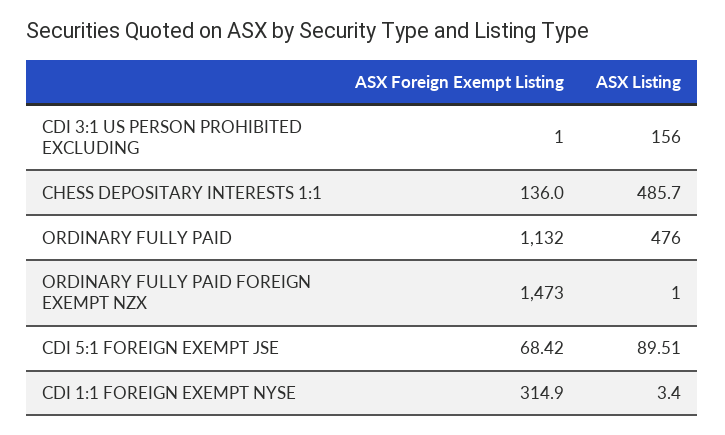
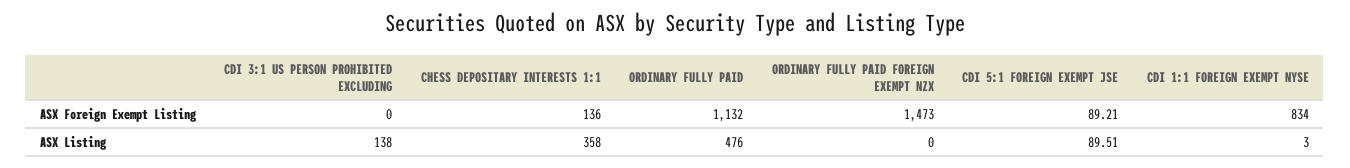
  {
    "ASX Foreign Exempt Listing": {
-     "CDI 3:1 US PERSON PROHIBITED EXCLUDING": 1,
+     "CDI 3:1 US PERSON PROHIBITED EXCLUDING": 0,
      "CHESS DEPOSITARY INTERESTS 1:1": 136,
      "ORDINARY FULLY PAID": 1132,
      "ORDINARY FULLY PAID FOREIGN EXEMPT NZX": 1473,
-     "CDI 5:1 FOREIGN EXEMPT JSE": 68.42,
+     "CDI 5:1 FOREIGN EXEMPT JSE": 89.21,
-     "CDI 1:1 FOREIGN EXEMPT NYSE": 314.9
+     "CDI 1:1 FOREIGN EXEMPT NYSE": 834
    },
    "ASX Listing": {
-     "CDI 3:1 US PERSON PROHIBITED EXCLUDING": 156,
+     "CDI 3:1 US PERSON PROHIBITED EXCLUDING": 138,
-     "CHESS DEPOSITARY INTERESTS 1:1": 485.7,
+     "CHESS DEPOSITARY INTERESTS 1:1": 358,
      "ORDINARY FULLY PAID": 476,
-     "ORDINARY FULLY PAID FOREIGN EXEMPT NZX": 1,
+     "ORDINARY FULLY PAID FOREIGN EXEMPT NZX": 0,
      "CDI 5:1 FOREIGN EXEMPT JSE": 89.51,
      "CDI 1:1 FOREIGN EXEMPT NYSE": 3.4
    }
  }

